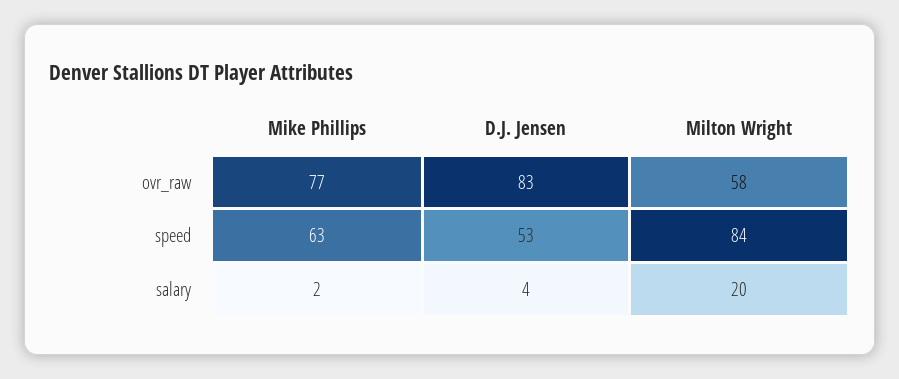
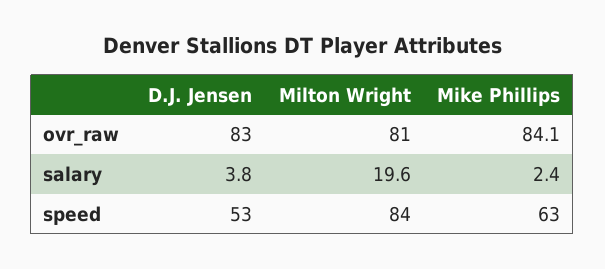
  {
    "Mike Phillips": {
-     "ovr_raw": 77,
+     "ovr_raw": 84.1,
      "speed": 63,
      "salary": 2.4
    },
    "D.J. Jensen": {
      "ovr_raw": 83,
      "speed": 53,
      "salary": 3.8
    },
    "Milton Wright": {
-     "ovr_raw": 58,
+     "ovr_raw": 81,
      "speed": 84,
      "salary": 19.6
    }
  }

